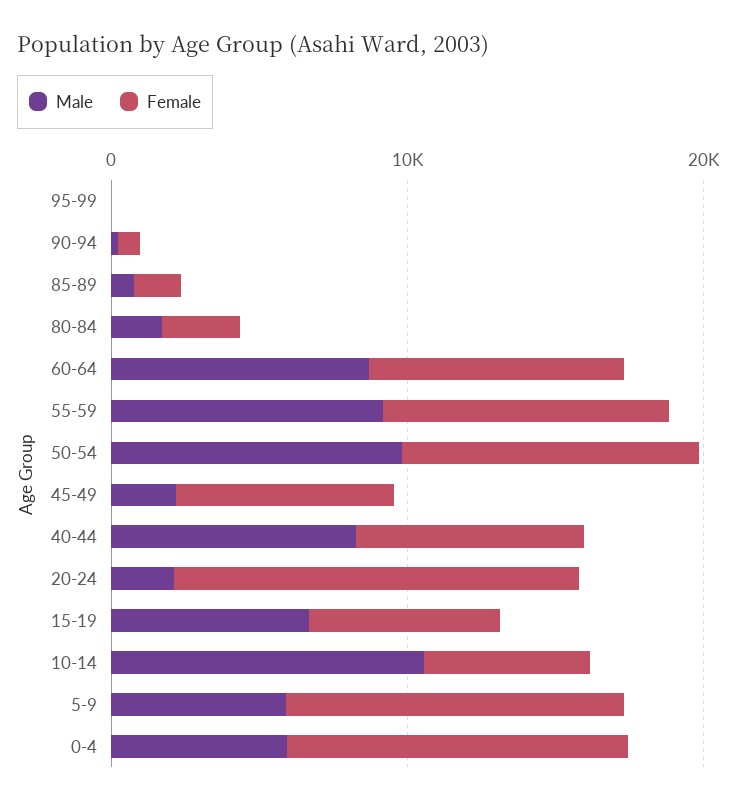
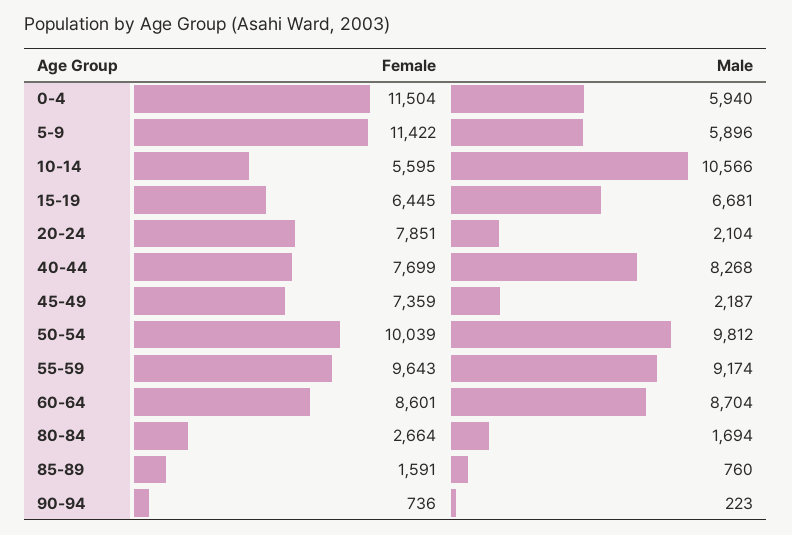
  {
    "Male": {
-     "95-99": 0,
      "90-94": 223,
      "85-89": 760,
      "80-84": 1694,
      "60-64": 8704,
      "55-59": 9174,
      "50-54": 9812,
      "45-49": 2187,
      "40-44": 8268,
      "20-24": 2104,
      "15-19": 6681,
      "10-14": 10566,
      "5-9": 5896,
      "0-4": 5940
    },
    "Female": {
-     "95-99": 0,
      "90-94": 736,
      "85-89": 1591,
      "80-84": 2664,
      "60-64": 8601,
      "55-59": 9643,
      "50-54": 10039,
      "45-49": 7359,
      "40-44": 7699,
-     "20-24": 14000,
+     "20-24": 7851,
      "15-19": 6445,
      "10-14": 5595,
      "5-9": 11422,
      "0-4": 11504
    }
  }

